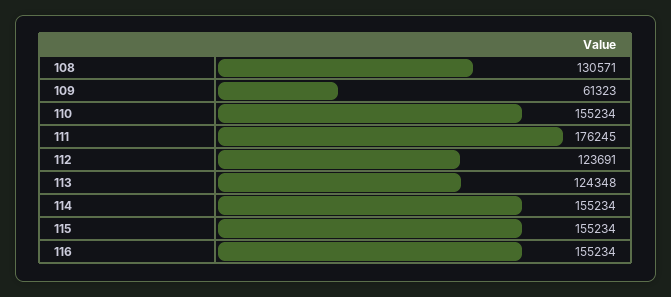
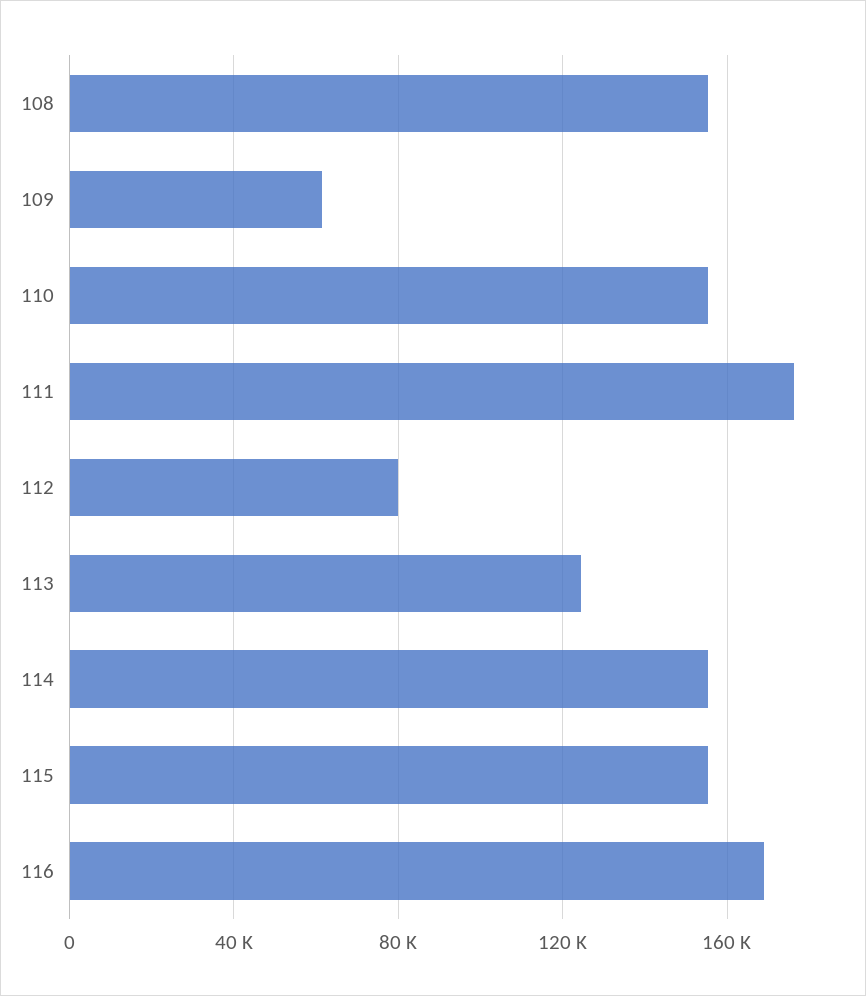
  {
-   "108": 130571,
+   "108": 155000,
    "109": 61323,
    "110": 155234,
    "111": 176245,
-   "112": 123691,
+   "112": 80000,
    "113": 124348,
    "114": 155234,
    "115": 155234,
-   "116": 155234
+   "116": 170000
  }

